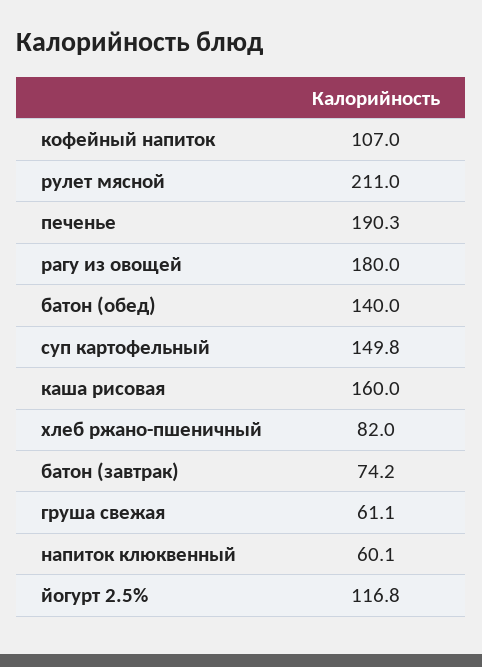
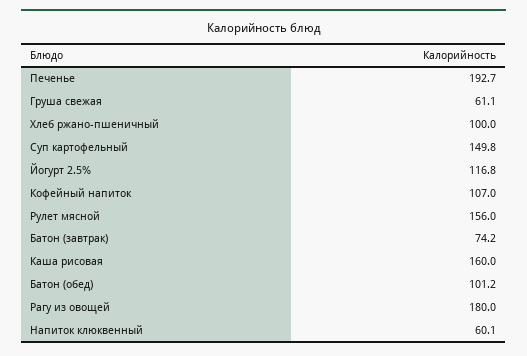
  {
    "кофейный напиток": 107,
-   "рулет мясной": 211,
+   "рулет мясной": 156,
-   "печенье": 190.3,
+   "печенье": 192.7,
    "рагу из овощей": 180,
-   "батон (обед)": 140,
+   "батон (обед)": 101.2,
    "суп картофельный": 149.8,
    "каша рисовая": 160,
-   "хлеб ржано-пшеничный": 82,
+   "хлеб ржано-пшеничный": 100,
    "батон (завтрак)": 74.2,
    "груша свежая": 61.1,
    "напиток клюквенный": 60.1,
    "йогурт 2.5%": 116.8
  }

